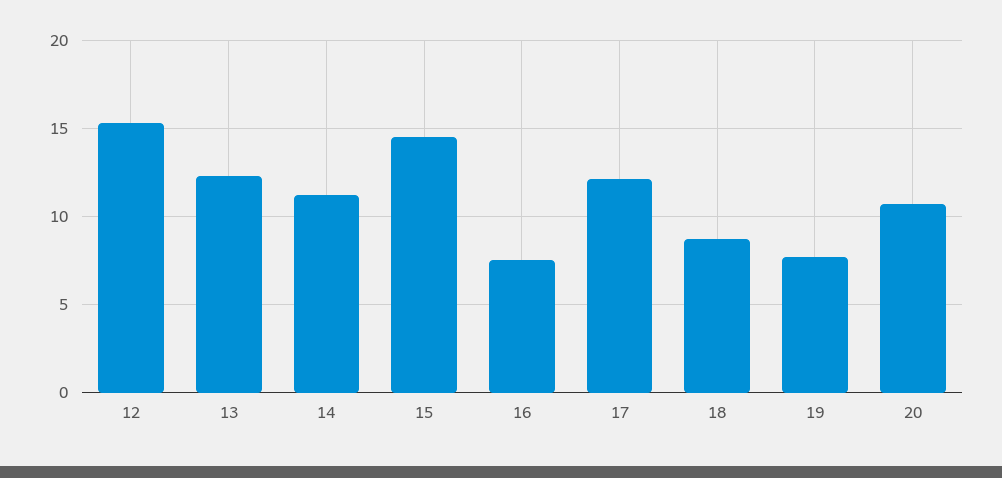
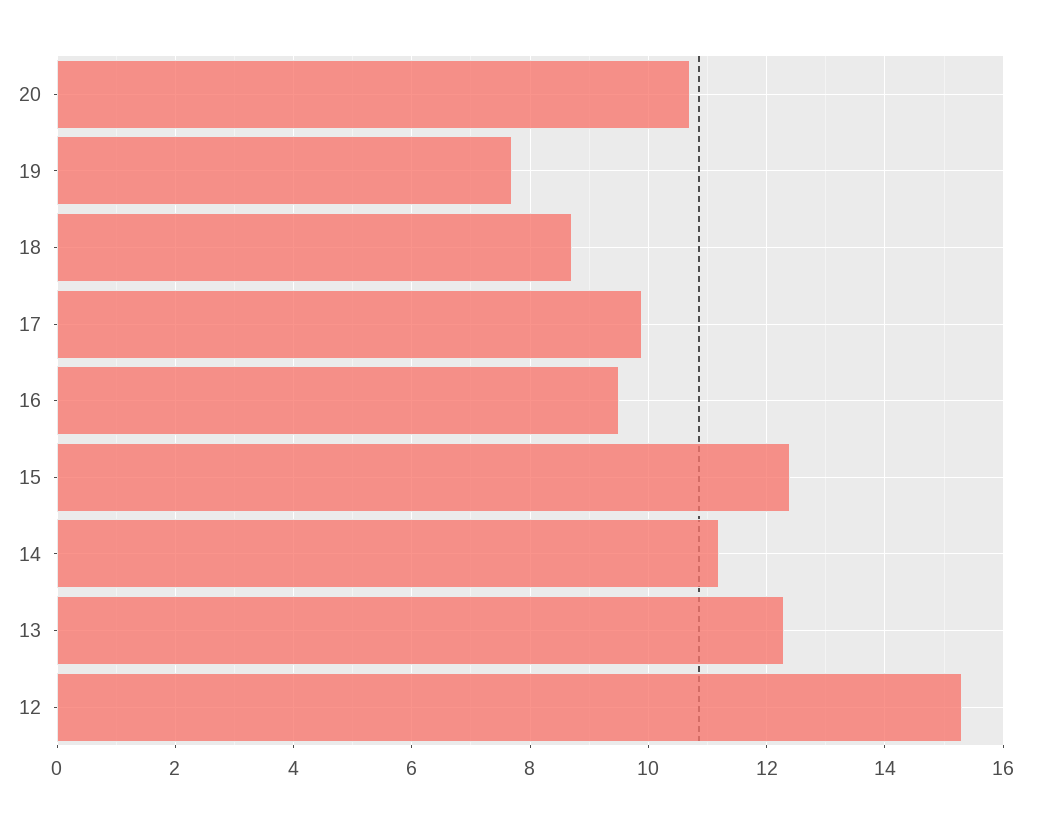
  {
    "12": 15.5,
    "13": 12.5,
    "14": 11,
-   "15": 14.5,
+   "15": 12.5,
-   "16": 7.5,
+   "16": 9.5,
-   "17": 12,
+   "17": 10,
    "18": 8.5,
    "19": 7.5,
    "20": 10.5
  }

